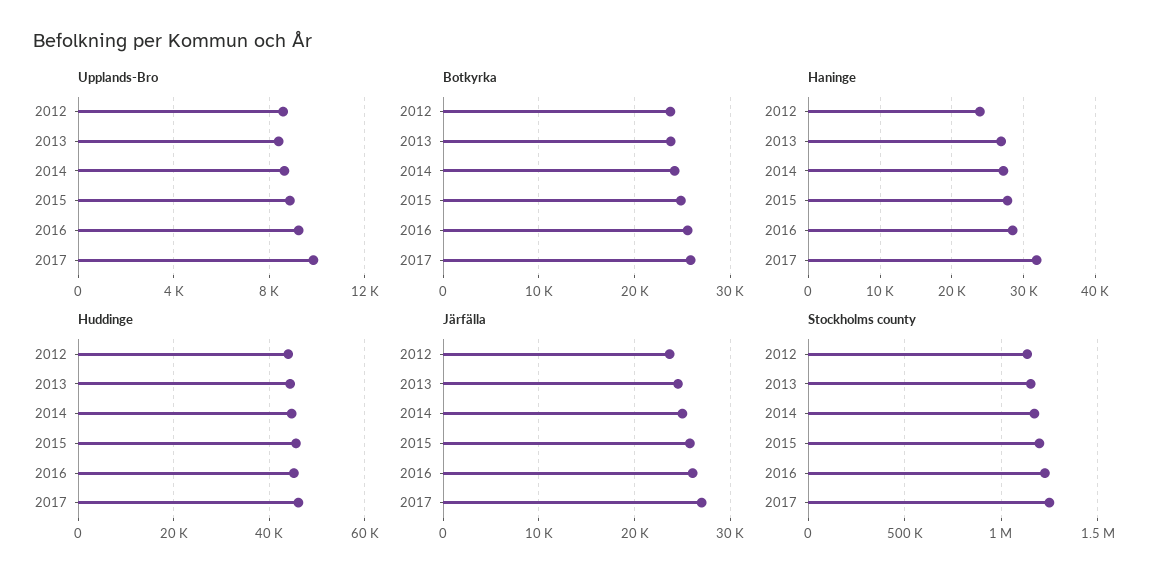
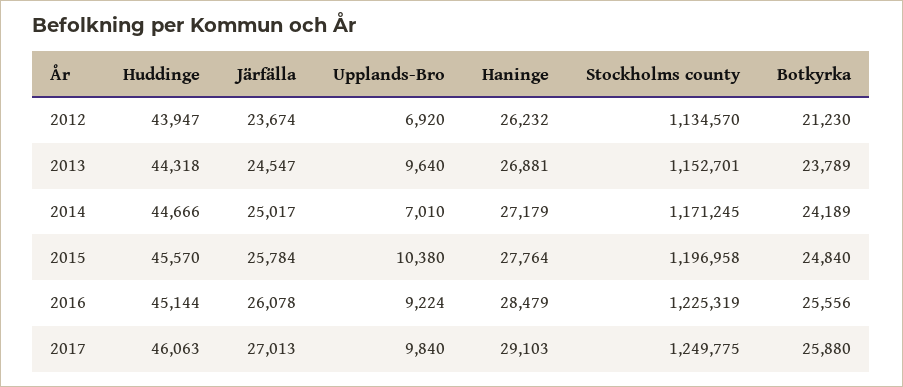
  {
    "Upplands-Bro": {
-     "2012": 8500,
+     "2012": 6920,
-     "2013": 8500,
+     "2013": 9640,
-     "2014": 8500,
+     "2014": 7010,
-     "2015": 9000,
+     "2015": 10380,
      "2016": 9224,
      "2017": 9840
    },
    "Botkyrka": {
-     "2012": 24000,
+     "2012": 21230,
      "2013": 23789,
      "2014": 24189,
      "2015": 24840,
      "2016": 25556,
      "2017": 25880
    },
    "Haninge": {
-     "2012": 24000,
+     "2012": 26232,
      "2013": 26881,
      "2014": 27179,
      "2015": 27764,
      "2016": 28479,
-     "2017": 32000
+     "2017": 29103
    },
    "Huddinge": {
      "2012": 43947,
      "2013": 44318,
      "2014": 44666,
      "2015": 45570,
      "2016": 45144,
      "2017": 46063
    },
    "Järfälla": {
      "2012": 23674,
      "2013": 24547,
      "2014": 25017,
      "2015": 25784,
      "2016": 26078,
      "2017": 27013
    },
    "Stockholms county": {
      "2012": 1134570,
      "2013": 1152701,
      "2014": 1171245,
      "2015": 1196958,
      "2016": 1225319,
      "2017": 1249775
    }
  }

